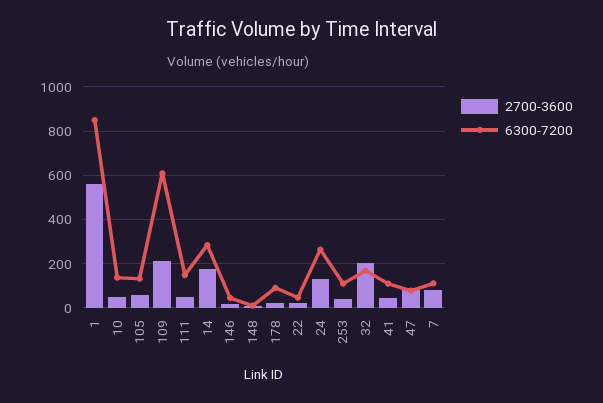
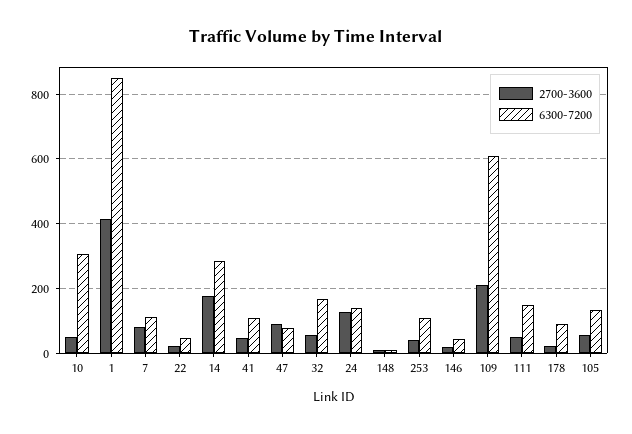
  {
    "2700-3600": {
-     "1": 550,
+     "1": 420,
      "10": 40,
      "105": 60,
      "109": 220,
      "111": 40,
      "14": 180,
      "146": 20,
      "148": 20,
      "178": 20,
      "22": 20,
      "24": 120,
      "253": 40,
-     "32": 200,
+     "32": 60,
      "41": 40,
      "47": 100,
      "7": 80
    },
    "6300-7200": {
      "1": 840,
-     "10": 150,
+     "10": 300,
      "105": 140,
      "109": 600,
      "111": 140,
      "14": 280,
      "146": 40,
      "148": 20,
      "178": 100,
      "22": 40,
-     "24": 250,
+     "24": 140,
      "253": 100,
      "32": 160,
      "41": 100,
      "47": 80,
      "7": 120
    }
  }

